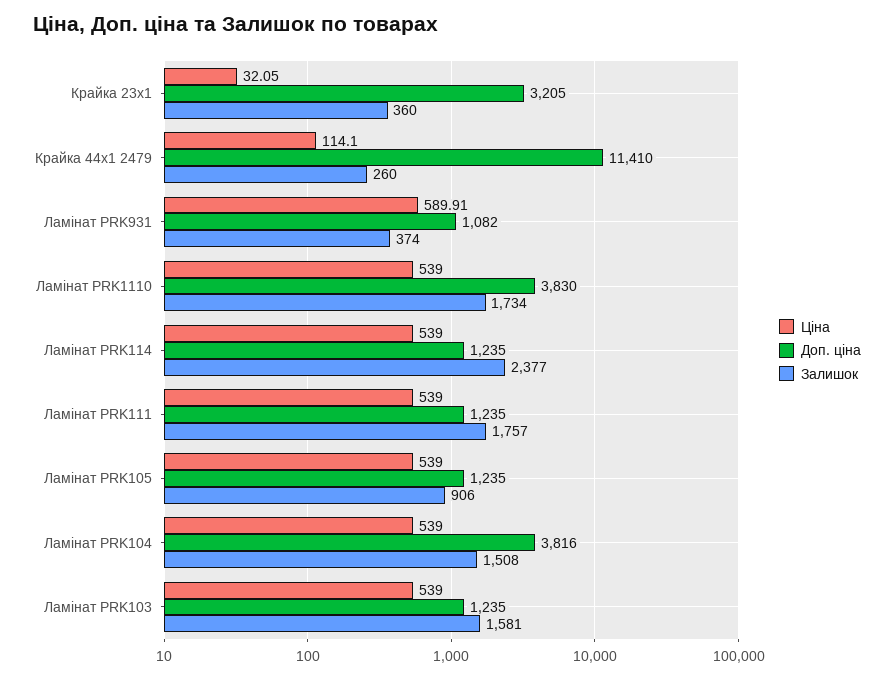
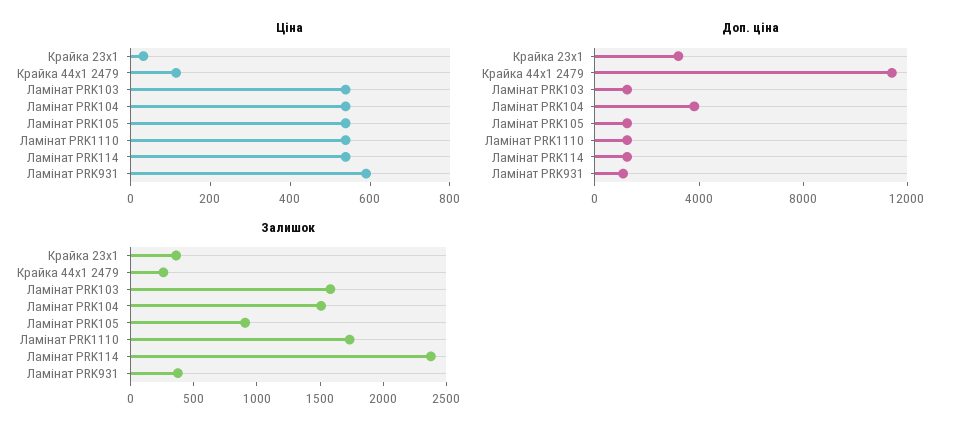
  {
    "Ціна": {
      "Крайка 23x1": 32.05,
      "Крайка 44x1 2479": 114.1,
      "Ламінат PRK931": 589.91,
      "Ламінат PRK1110": 539,
      "Ламінат PRK114": 539,
-     "Ламінат PRK111": 539,
      "Ламінат PRK105": 539,
      "Ламінат PRK104": 539,
      "Ламінат PRK103": 539
    },
    "Доп. ціна": {
      "Крайка 23x1": 3205,
      "Крайка 44x1 2479": 11410,
      "Ламінат PRK931": 1082,
-     "Ламінат PRK1110": 3830,
+     "Ламінат PRK1110": 1000,
      "Ламінат PRK114": 1235,
-     "Ламінат PRK111": 1235,
      "Ламінат PRK105": 1235,
      "Ламінат PRK104": 3816,
      "Ламінат PRK103": 1235
    },
    "Залишок": {
      "Крайка 23x1": 360,
      "Крайка 44x1 2479": 260,
      "Ламінат PRK931": 374,
      "Ламінат PRK1110": 1734,
      "Ламінат PRK114": 2377,
-     "Ламінат PRK111": 1757,
      "Ламінат PRK105": 906,
      "Ламінат PRK104": 1508,
      "Ламінат PRK103": 1581
    }
  }

